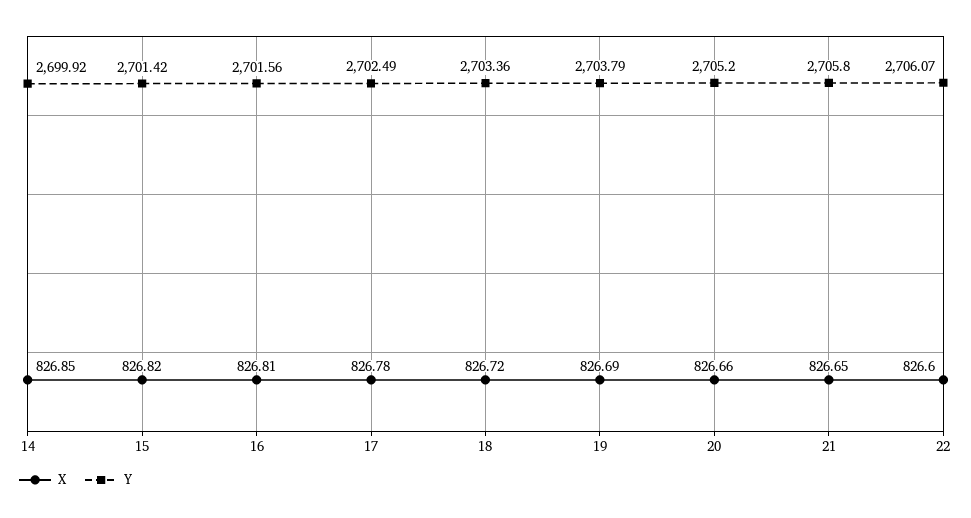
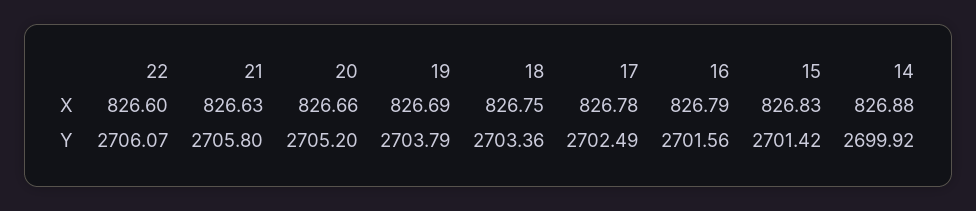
  {
    "X": {
-     "14": 826.85,
+     "14": 826.88,
-     "15": 826.82,
+     "15": 826.83,
-     "16": 826.81,
+     "16": 826.79,
      "17": 826.78,
-     "18": 826.72,
+     "18": 826.75,
      "19": 826.69,
      "20": 826.66,
-     "21": 826.65,
+     "21": 826.63,
      "22": 826.6
    },
    "Y": {
      "14": 2699.92,
      "15": 2701.42,
      "16": 2701.56,
      "17": 2702.49,
      "18": 2703.36,
      "19": 2703.79,
      "20": 2705.2,
      "21": 2705.8,
      "22": 2706.07
    }
  }

